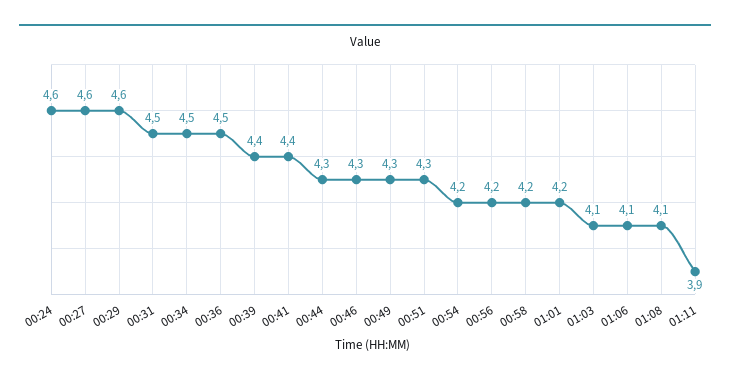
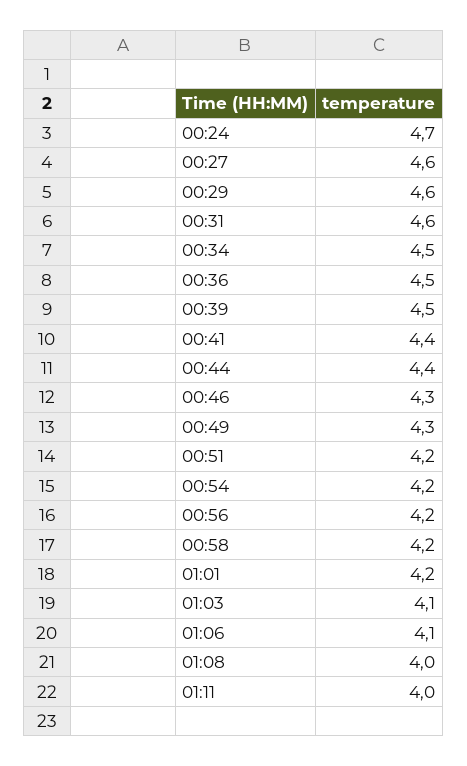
  {
-   "00:24": 4.6,
+   "00:24": 4.7,
    "00:27": 4.6,
    "00:29": 4.6,
-   "00:31": 4.5,
+   "00:31": 4.6,
    "00:34": 4.5,
    "00:36": 4.5,
-   "00:39": 4.4,
+   "00:39": 4.5,
    "00:41": 4.4,
-   "00:44": 4.3,
+   "00:44": 4.4,
    "00:46": 4.3,
    "00:49": 4.3,
-   "00:51": 4.3,
+   "00:51": 4.2,
    "00:54": 4.2,
    "00:56": 4.2,
    "00:58": 4.2,
    "01:01": 4.2,
    "01:03": 4.1,
    "01:06": 4.1,
-   "01:08": 4.1,
+   "01:08": 4,
-   "01:11": 3.9
+   "01:11": 4
  }

